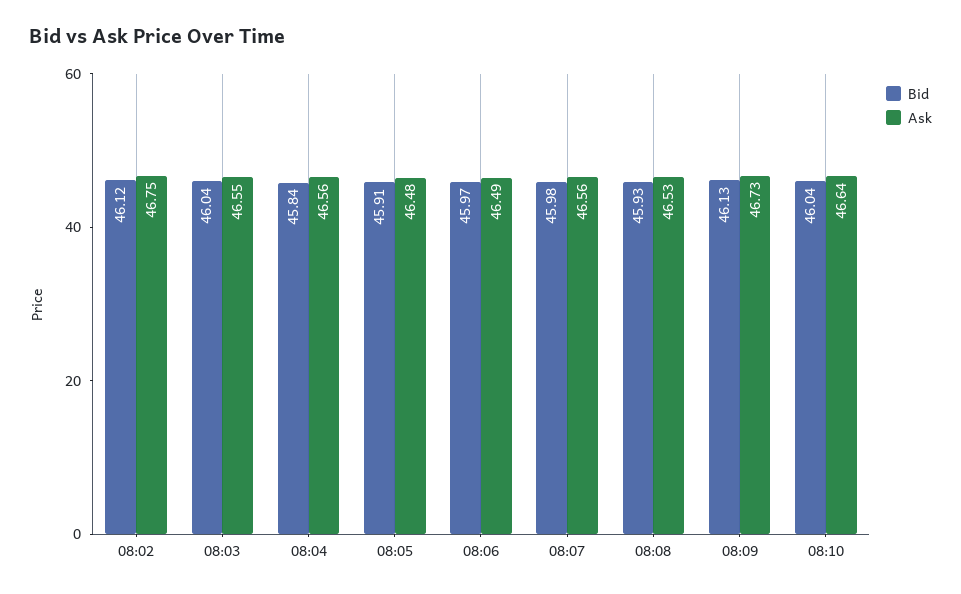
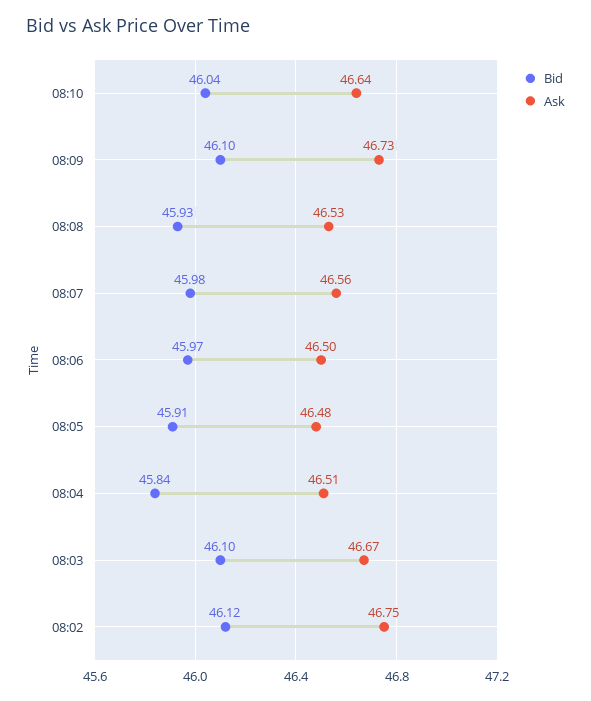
  {
    "Bid": {
      "08:02": 46.12,
-     "08:03": 46.04,
+     "08:03": 46.1,
      "08:04": 45.84,
      "08:05": 45.91,
      "08:06": 45.97,
      "08:07": 45.98,
      "08:08": 45.93,
-     "08:09": 46.13,
+     "08:09": 46.1,
      "08:10": 46.04
    },
    "Ask": {
      "08:02": 46.75,
-     "08:03": 46.55,
+     "08:03": 46.67,
-     "08:04": 46.56,
+     "08:04": 46.51,
      "08:05": 46.48,
-     "08:06": 46.49,
+     "08:06": 46.5,
      "08:07": 46.56,
      "08:08": 46.53,
      "08:09": 46.73,
      "08:10": 46.64
    }
  }

